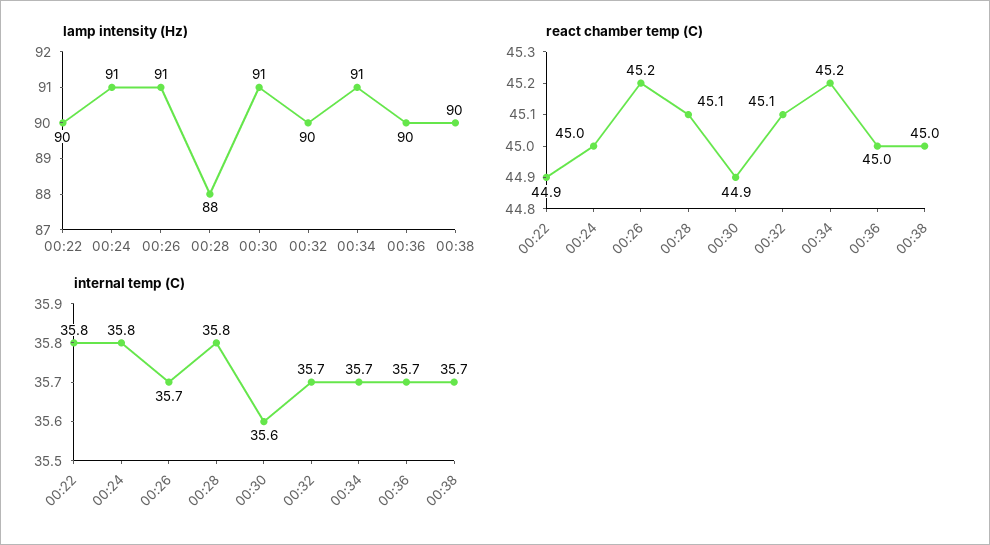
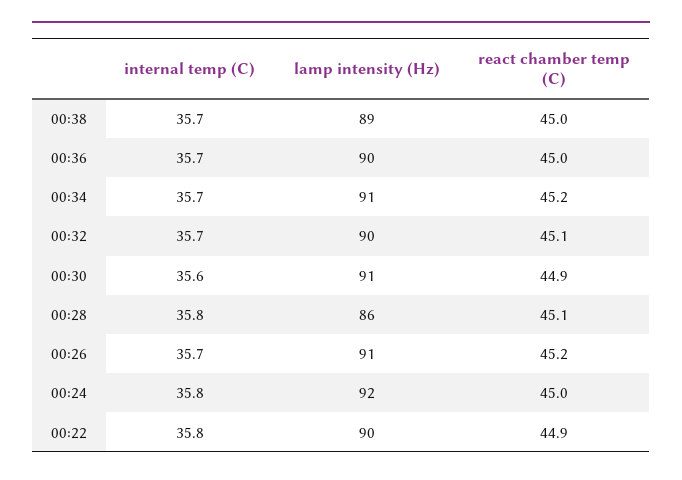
  {
    "lamp intensity (Hz)": {
      "00:22": 90,
-     "00:24": 91,
+     "00:24": 92,
      "00:26": 91,
-     "00:28": 88,
+     "00:28": 86,
      "00:30": 91,
      "00:32": 90,
      "00:34": 91,
      "00:36": 90,
-     "00:38": 90
+     "00:38": 89
    },
    "react chamber temp (C)": {
      "00:22": 44.9,
      "00:24": 45,
      "00:26": 45.2,
      "00:28": 45.1,
      "00:30": 44.9,
      "00:32": 45.1,
      "00:34": 45.2,
      "00:36": 45,
      "00:38": 45
    },
    "internal temp (C)": {
      "00:22": 35.8,
      "00:24": 35.8,
      "00:26": 35.7,
      "00:28": 35.8,
      "00:30": 35.6,
      "00:32": 35.7,
      "00:34": 35.7,
      "00:36": 35.7,
      "00:38": 35.7
    }
  }

